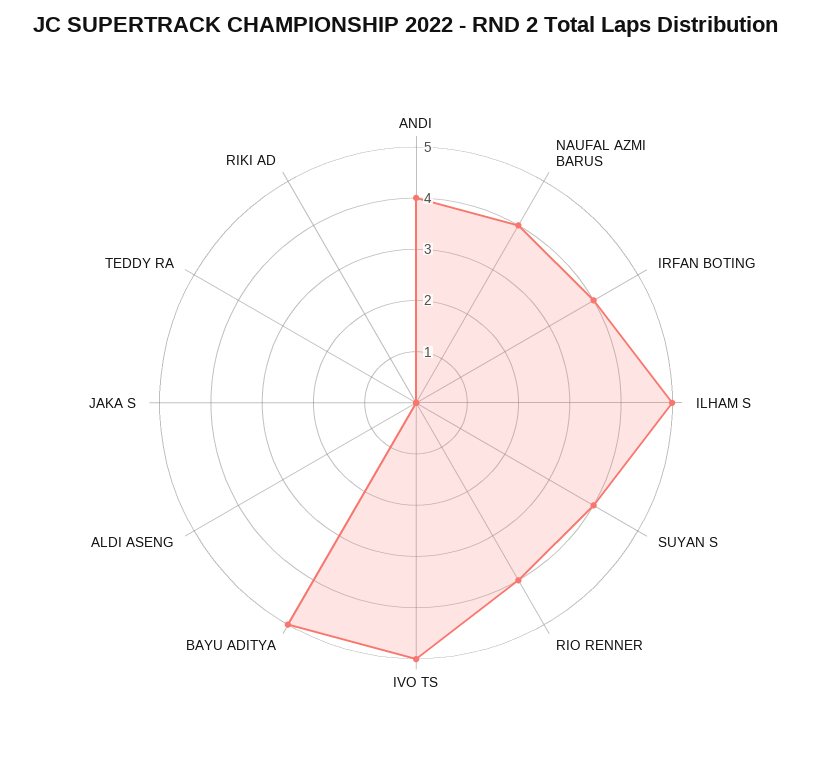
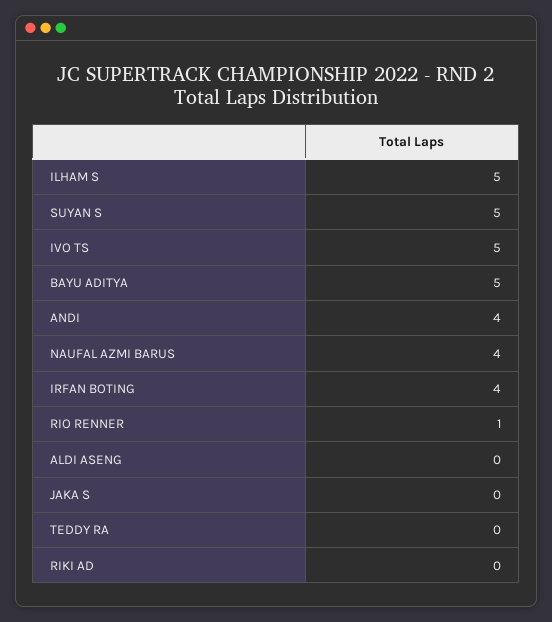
  {
    "ANDI": 4,
    "NAUFAL AZMI BARUS": 4,
    "IRFAN BOTING": 4,
    "ILHAM S": 5,
-   "SUYAN S": 4,
+   "SUYAN S": 5,
-   "RIO RENNER": 4,
+   "RIO RENNER": 1,
    "IVO TS": 5,
    "BAYU ADITYA": 5,
    "ALDI ASENG": 0,
    "JAKA S": 0,
    "TEDDY RA": 0,
    "RIKI AD": 0
  }

